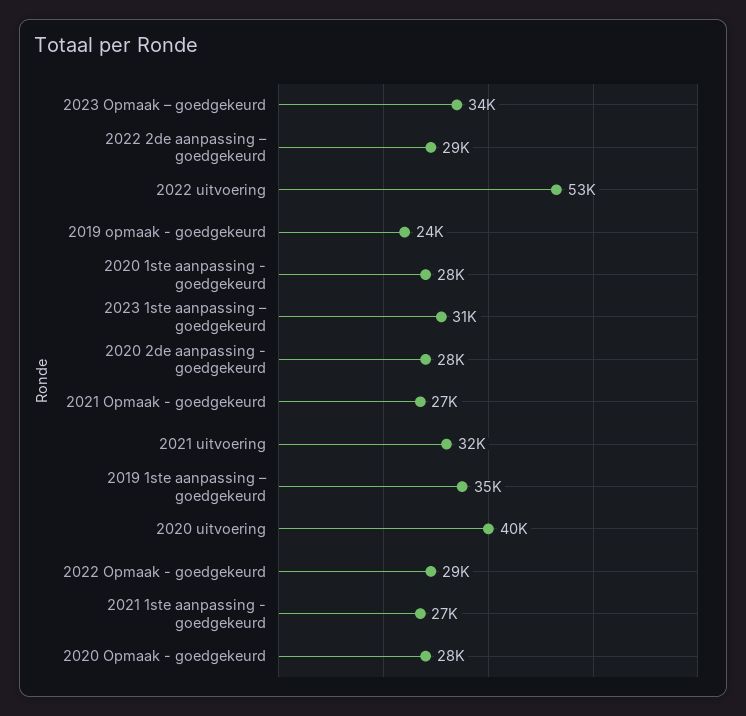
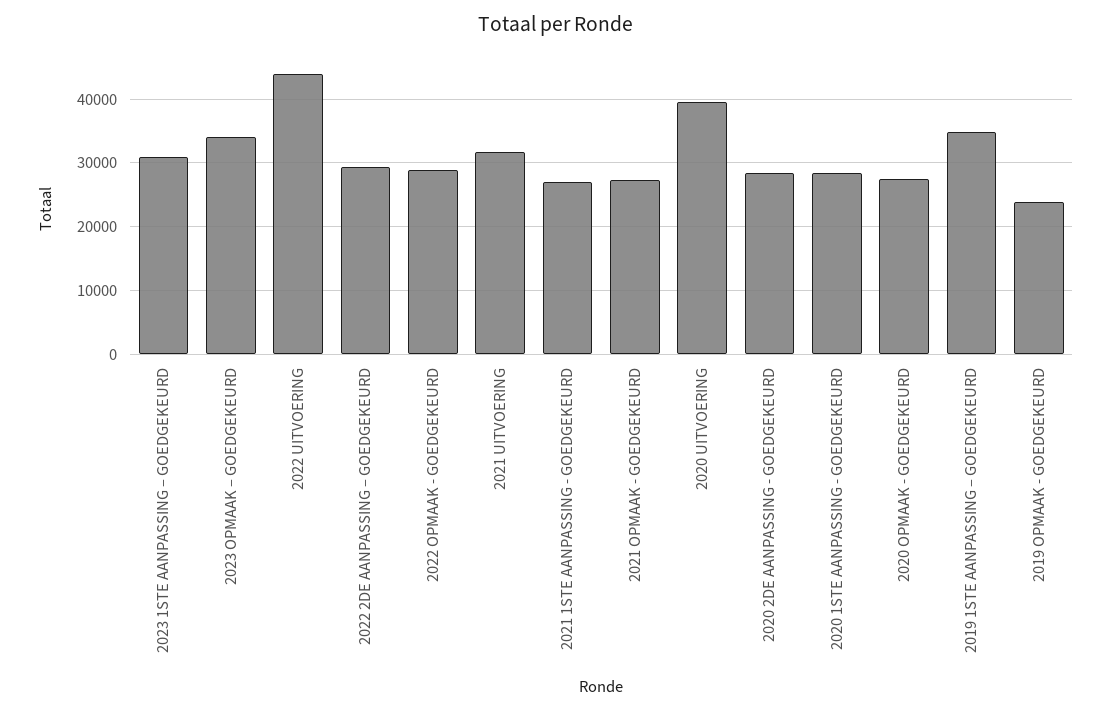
  {
    "2023 Opmaak – goedgekeurd": 34000,
    "2022 2de aanpassing – goedgekeurd": 29000,
-   "2022 uitvoering": 53000,
+   "2022 uitvoering": 44000,
    "2019 opmaak - goedgekeurd": 24000,
    "2020 1ste aanpassing - goedgekeurd": 28000,
    "2023 1ste aanpassing – goedgekeurd": 31000,
    "2020 2de aanpassing - goedgekeurd": 28000,
    "2021 Opmaak - goedgekeurd": 27000,
    "2021 uitvoering": 32000,
    "2019 1ste aanpassing – goedgekeurd": 35000,
    "2020 uitvoering": 40000,
    "2022 Opmaak - goedgekeurd": 29000,
    "2021 1ste aanpassing - goedgekeurd": 27000,
    "2020 Opmaak - goedgekeurd": 28000
  }

